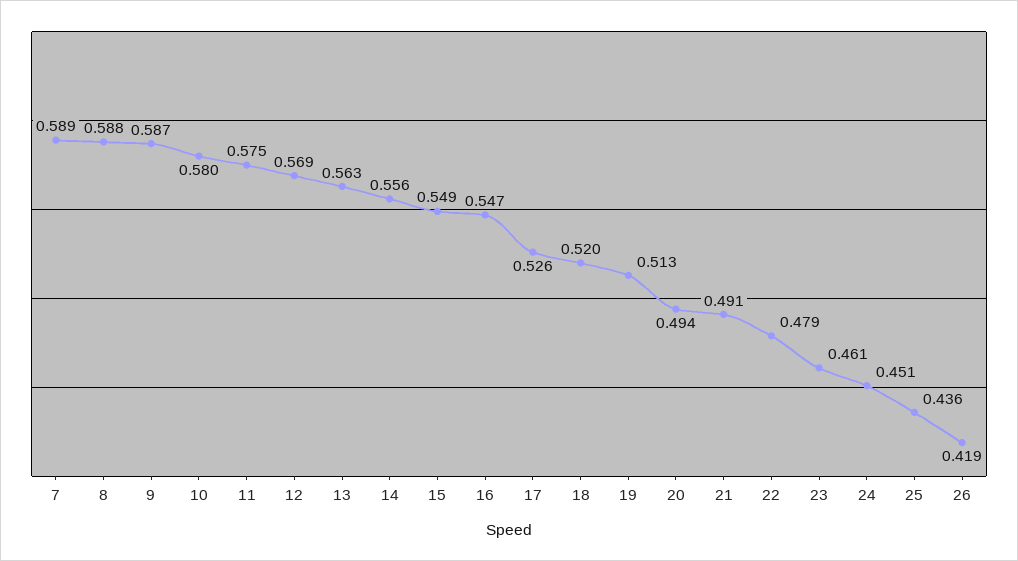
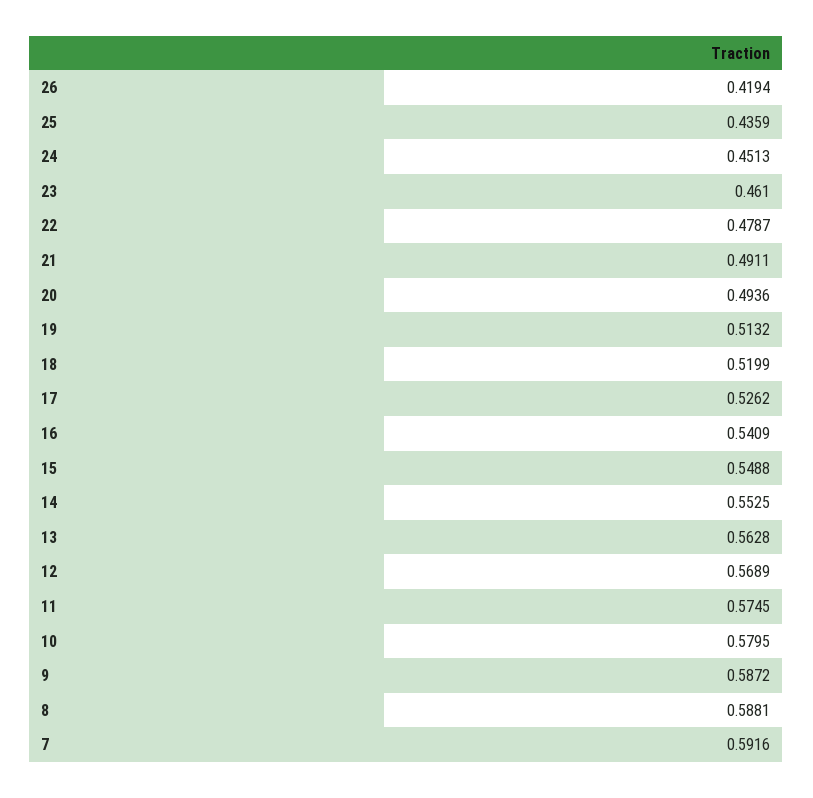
  {
-   "7": 0.589,
+   "7": 0.5916,
    "8": 0.5881,
    "9": 0.5872,
    "10": 0.5795,
    "11": 0.5745,
    "12": 0.5689,
    "13": 0.5628,
-   "14": 0.556,
+   "14": 0.5525,
    "15": 0.5488,
-   "16": 0.547,
+   "16": 0.5409,
    "17": 0.5262,
    "18": 0.5199,
    "19": 0.5132,
    "20": 0.4936,
    "21": 0.4911,
    "22": 0.4787,
    "23": 0.461,
    "24": 0.4513,
    "25": 0.4359,
    "26": 0.4194
  }

